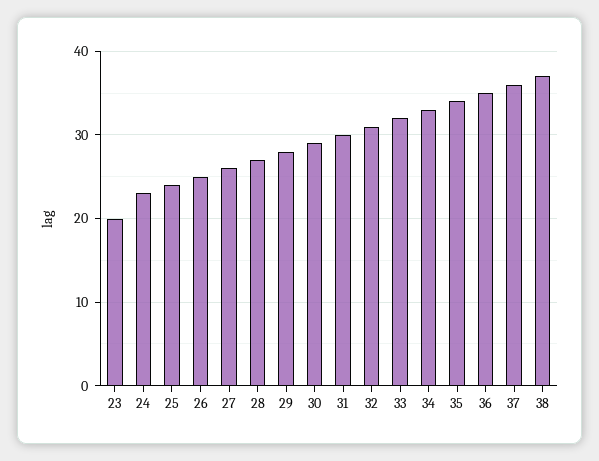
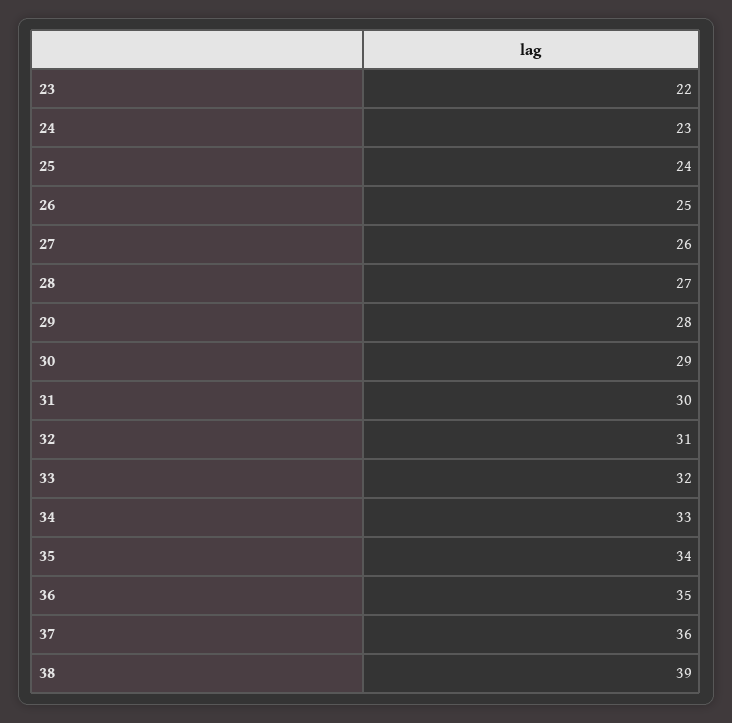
  {
-   "23": 20,
+   "23": 22,
    "24": 23,
    "25": 24,
    "26": 25,
    "27": 26,
    "28": 27,
    "29": 28,
    "30": 29,
    "31": 30,
    "32": 31,
    "33": 32,
    "34": 33,
    "35": 34,
    "36": 35,
    "37": 36,
-   "38": 37
+   "38": 39
  }

